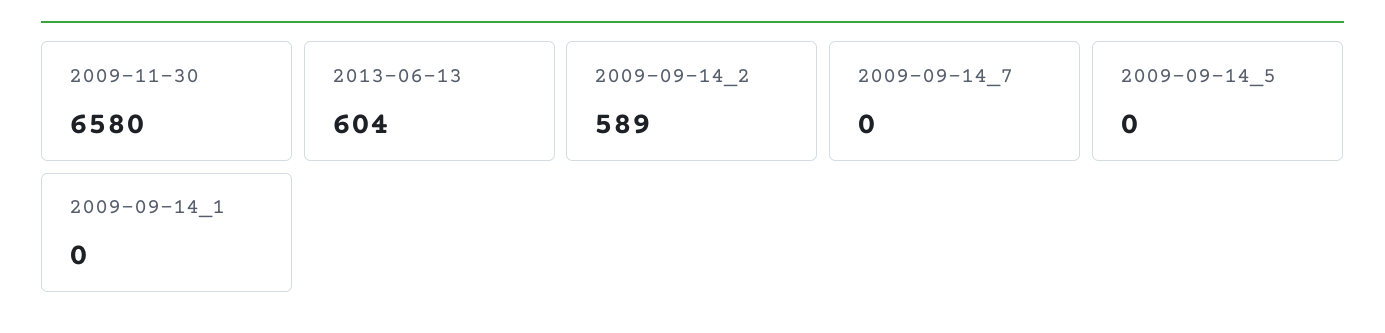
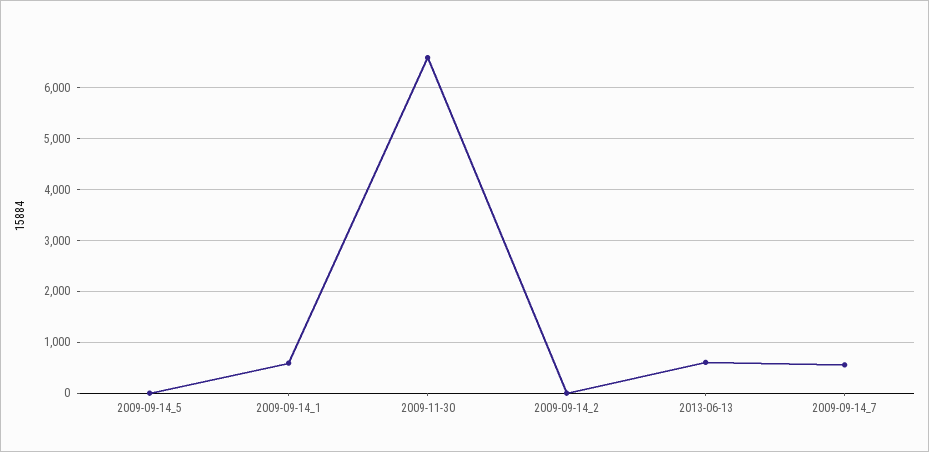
  {
    "2009-11-30": 6580,
    "2013-06-13": 604,
-   "2009-09-14_2": 589,
+   "2009-09-14_2": 0,
-   "2009-09-14_7": 0,
+   "2009-09-14_7": 600,
    "2009-09-14_5": 0,
-   "2009-09-14_1": 0
+   "2009-09-14_1": 600
  }

